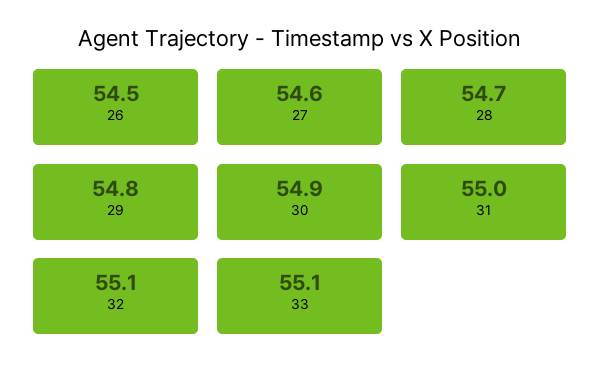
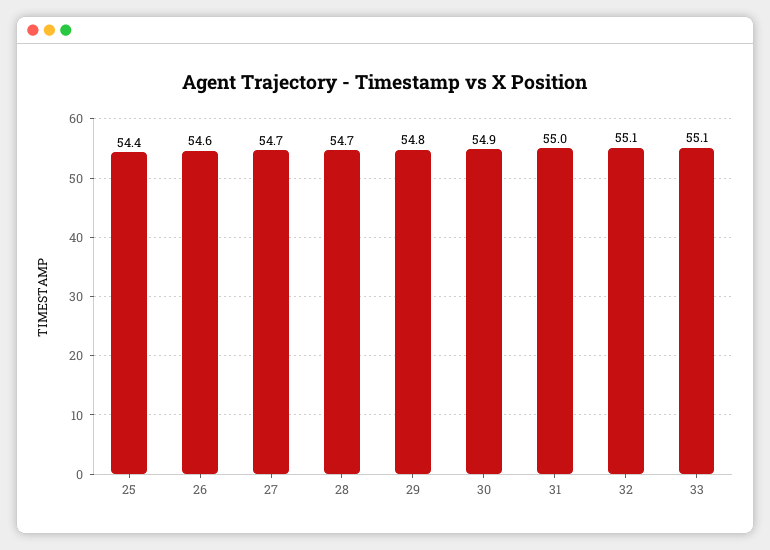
  {
-   "26": 54.5,
+   "26": 54.6,
-   "27": 54.6,
+   "27": 54.7,
    "28": 54.7,
    "29": 54.8,
    "30": 54.9,
    "31": 55,
    "32": 55.1,
-   "33": 55.1
+   "33": 55.1,
+   "25": 54.4
  }

